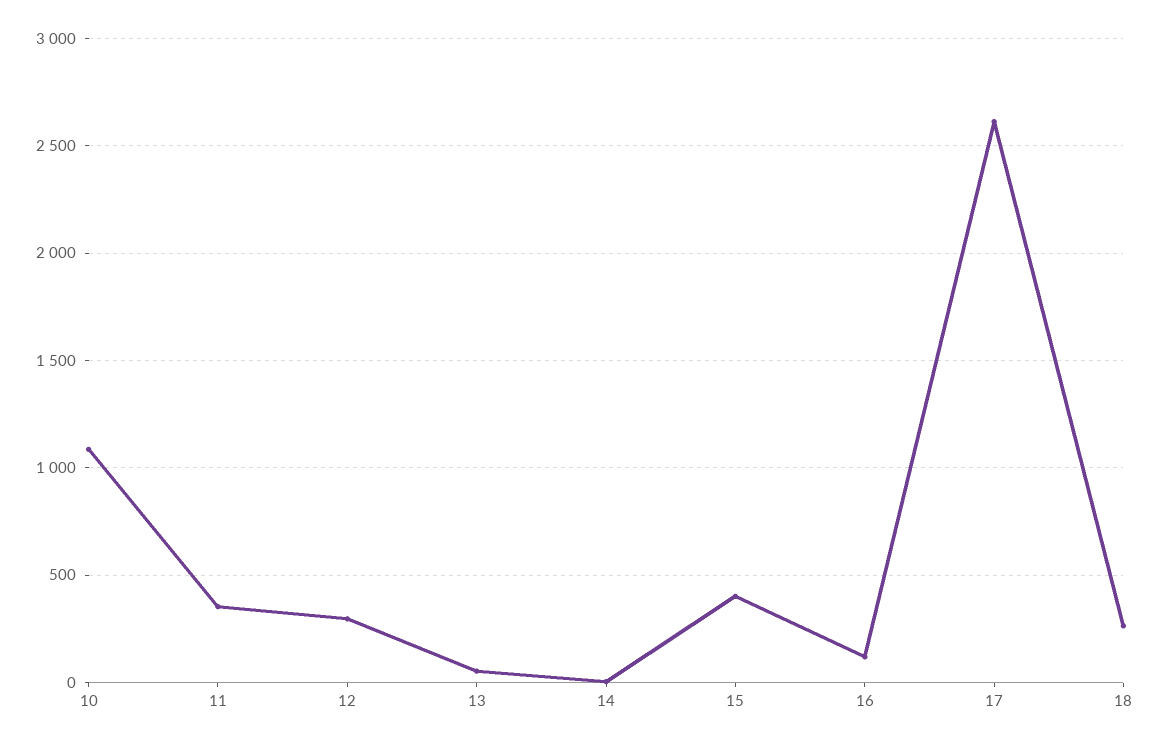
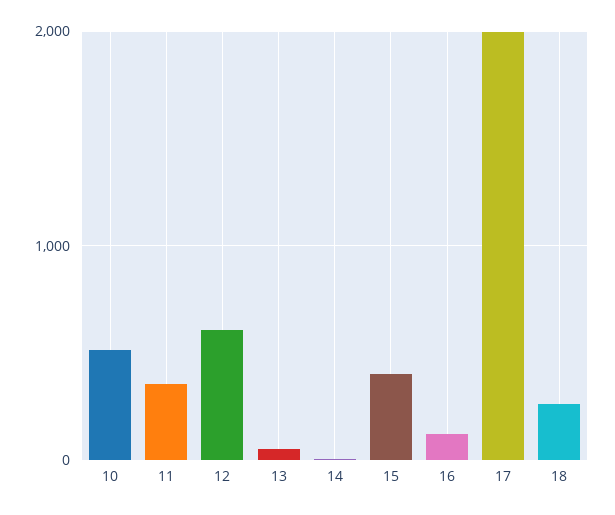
  {
-   "10": 1100,
+   "10": 500,
    "11": 350,
-   "12": 300,
+   "12": 600,
    "13": 50,
    "14": 0,
    "15": 400,
    "16": 100,
-   "17": 2600,
+   "17": 2000,
    "18": 250
  }

